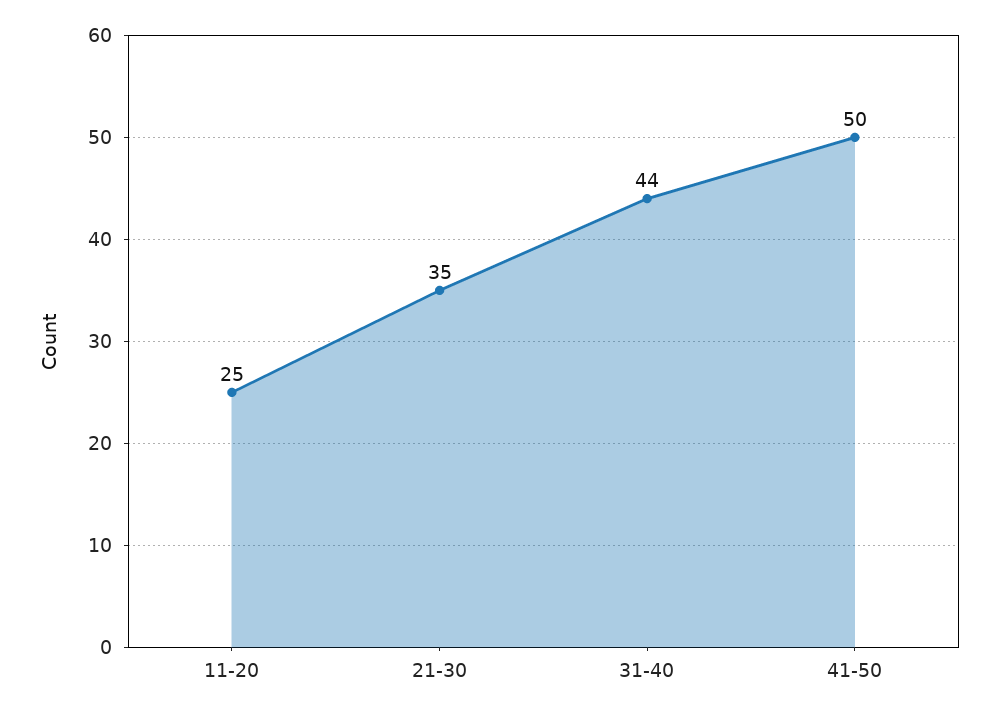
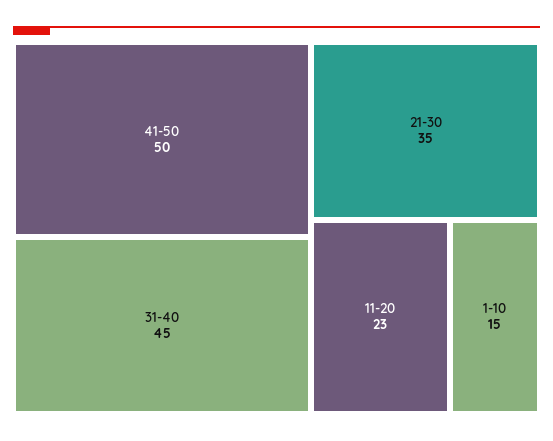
  {
-   "11-20": 25,
+   "11-20": 23,
    "21-30": 35,
-   "31-40": 44,
+   "31-40": 45,
-   "41-50": 50
+   "41-50": 50,
+   "1-10": 15
  }

